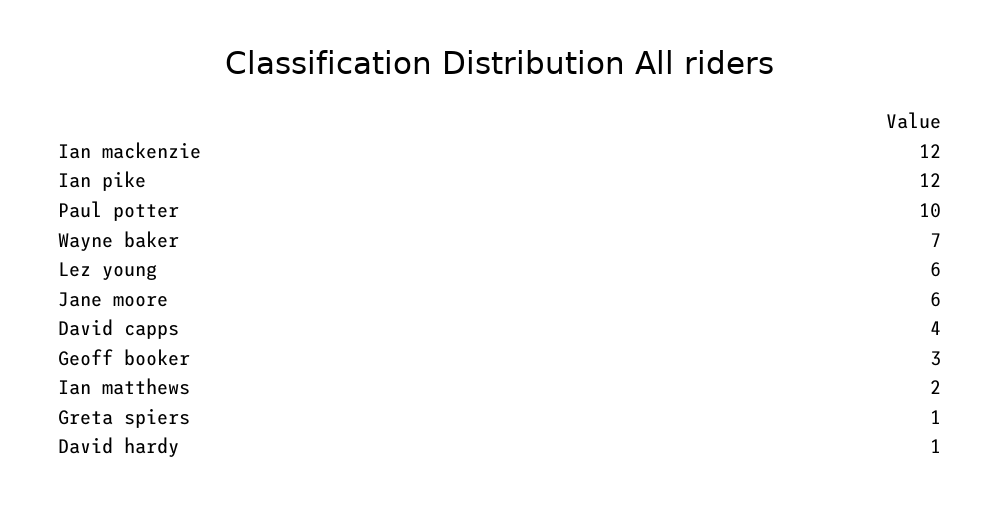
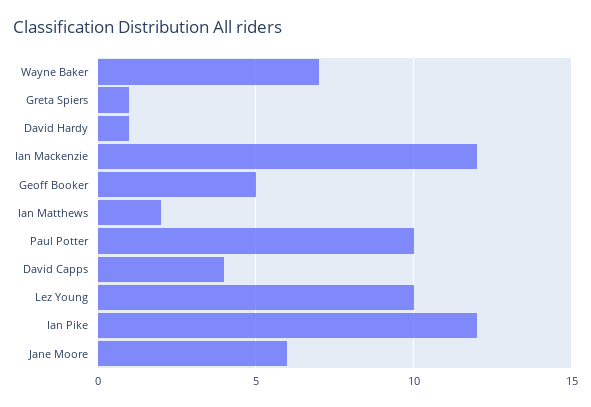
  {
    "Ian mackenzie": 12,
    "Ian pike": 12,
    "Paul potter": 10,
    "Wayne baker": 7,
-   "Lez young": 6,
+   "Lez young": 10,
    "Jane moore": 6,
    "David capps": 4,
-   "Geoff booker": 3,
+   "Geoff booker": 5,
    "Ian matthews": 2,
    "Greta spiers": 1,
    "David hardy": 1
  }

